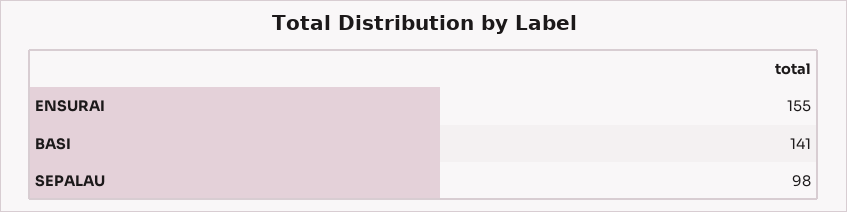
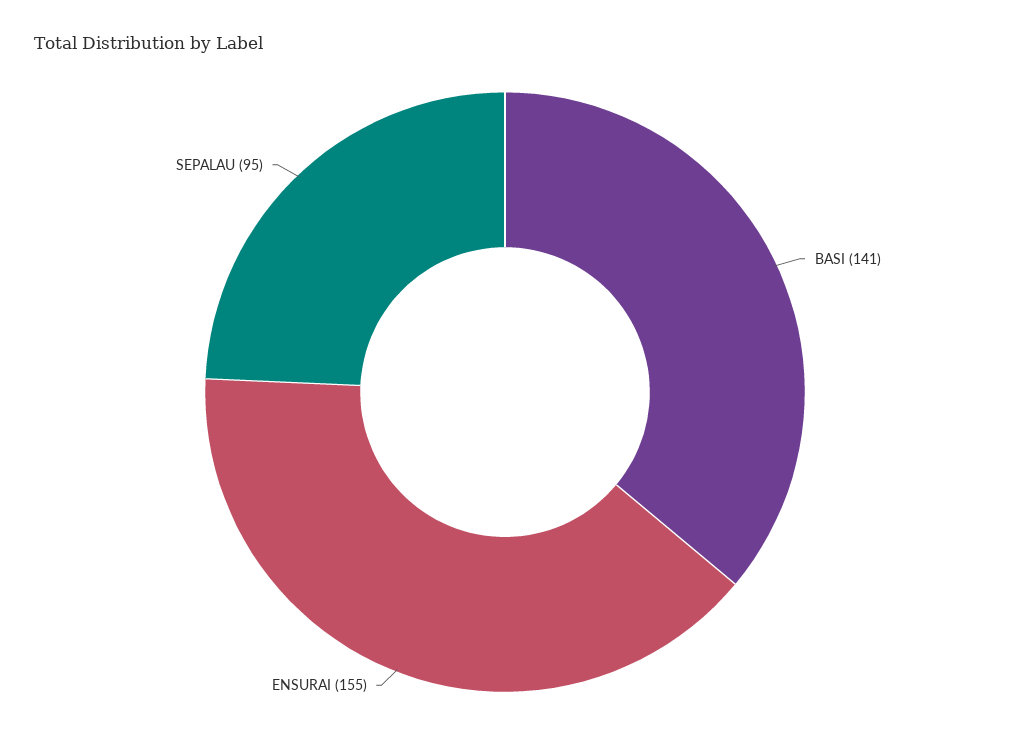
  {
    "ENSURAI": 155,
    "BASI": 141,
-   "SEPALAU": 98
+   "SEPALAU": 95
  }

